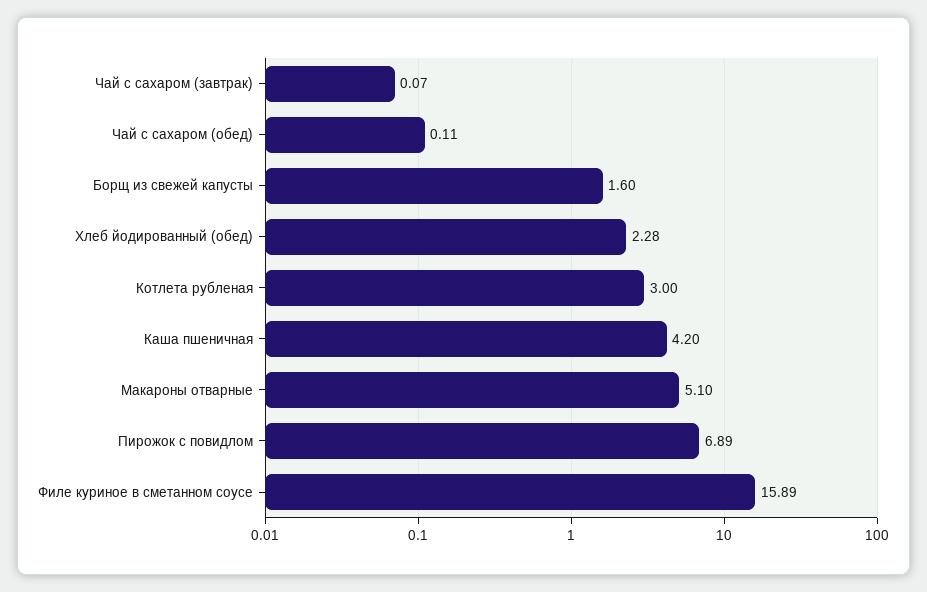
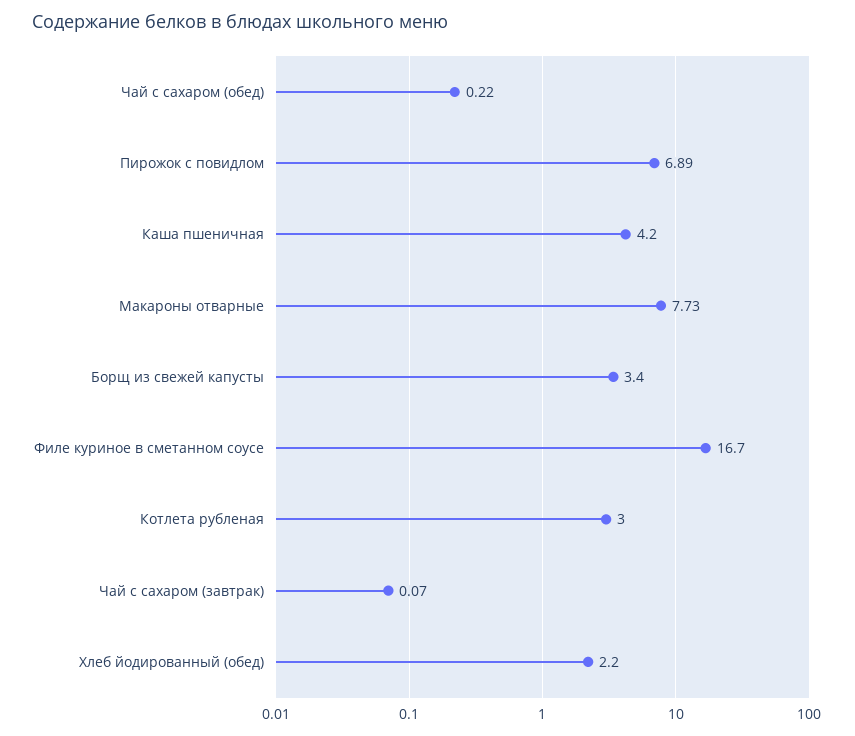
  {
    "Чай с сахаром (завтрак)": 0.07,
-   "Чай с сахаром (обед)": 0.11,
+   "Чай с сахаром (обед)": 0.22,
-   "Борщ из свежей капусты": 1.6,
+   "Борщ из свежей капусты": 3.4,
-   "Хлеб йодированный (обед)": 2.28,
+   "Хлеб йодированный (обед)": 2.2,
    "Котлета рубленая": 3,
    "Каша пшеничная": 4.2,
-   "Макароны отварные": 5.1,
+   "Макароны отварные": 7.73,
    "Пирожок с повидлом": 6.89,
-   "Филе куриное в сметанном соусе": 15.89
+   "Филе куриное в сметанном соусе": 16.7
  }

